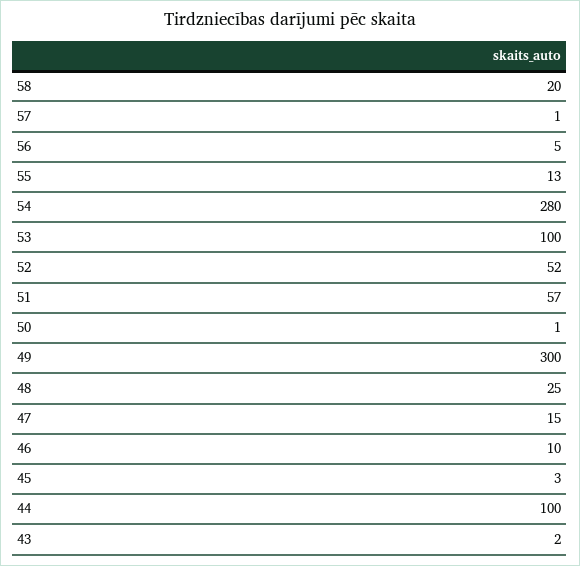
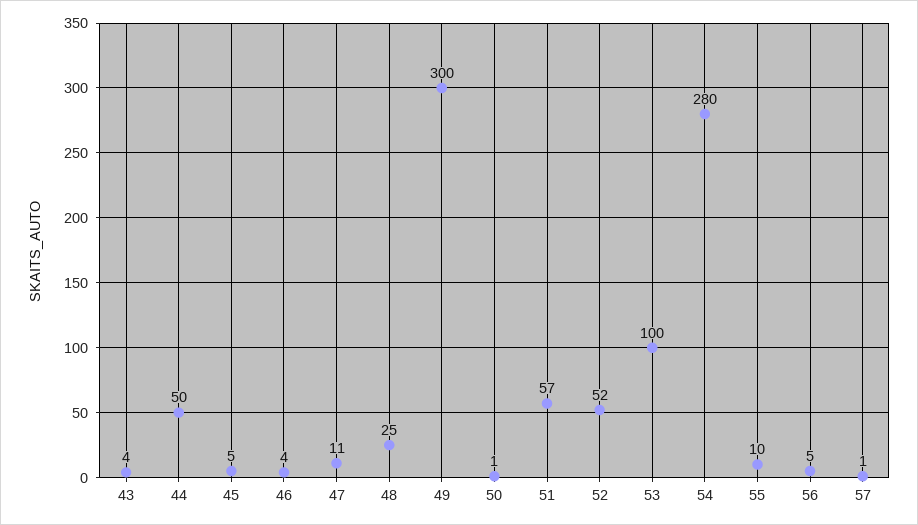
  {
-   "58": 20,
    "57": 1,
    "56": 5,
-   "55": 13,
+   "55": 10,
    "54": 280,
    "53": 100,
    "52": 52,
    "51": 57,
    "50": 1,
    "49": 300,
    "48": 25,
-   "47": 15,
+   "47": 11,
-   "46": 10,
+   "46": 4,
-   "45": 3,
+   "45": 5,
-   "44": 100,
+   "44": 50,
-   "43": 2
+   "43": 4
  }

